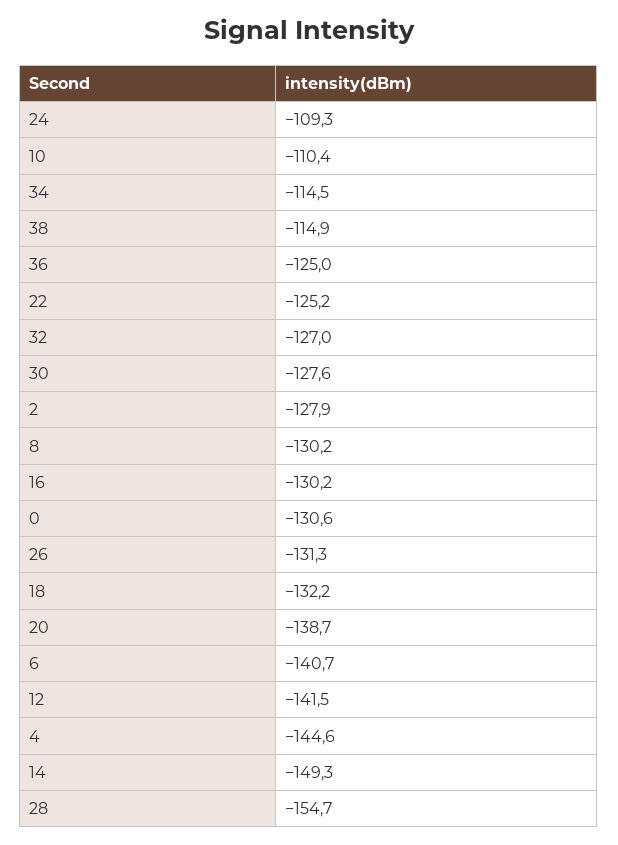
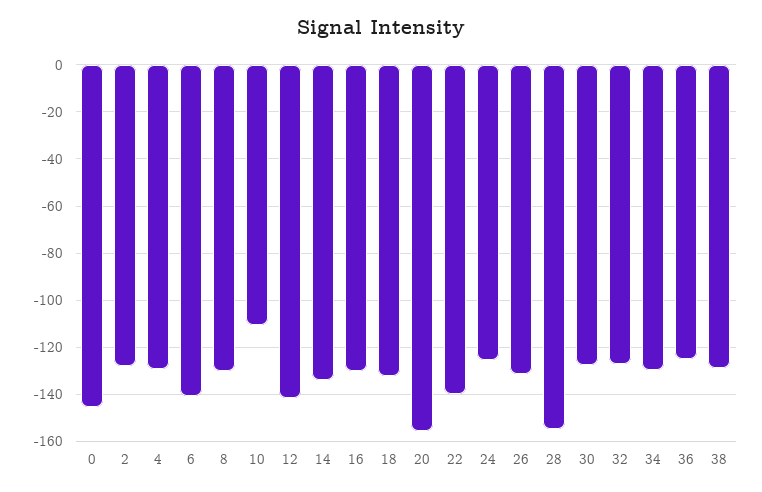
  {
-   "24": -109.3,
+   "24": -125,
    "10": -110.4,
-   "34": -114.5,
+   "34": -130,
-   "38": -114.9,
+   "38": -130,
    "36": -125,
-   "22": -125.2,
+   "22": -140,
    "32": -127,
    "30": -127.6,
    "2": -127.9,
    "8": -130.2,
    "16": -130.2,
-   "0": -130.6,
+   "0": -145,
    "26": -131.3,
    "18": -132.2,
-   "20": -138.7,
+   "20": -155,
    "6": -140.7,
    "12": -141.5,
-   "4": -144.6,
+   "4": -130,
-   "14": -149.3,
+   "14": -135,
    "28": -154.7
  }

